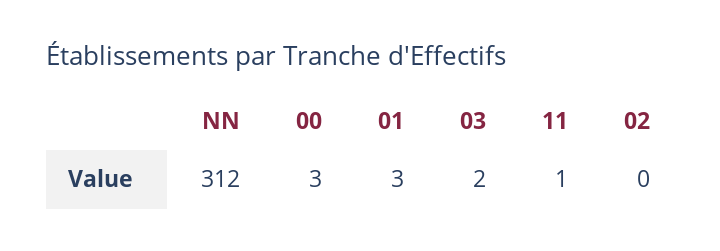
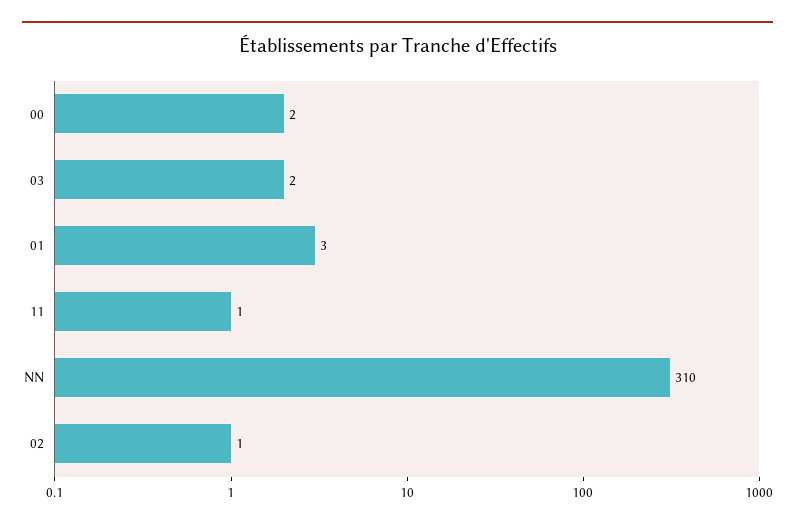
  {
-   "NN": 312,
+   "NN": 310,
-   "00": 3,
+   "00": 2,
    "01": 3,
    "03": 2,
    "11": 1,
-   "02": 0
+   "02": 1
  }

